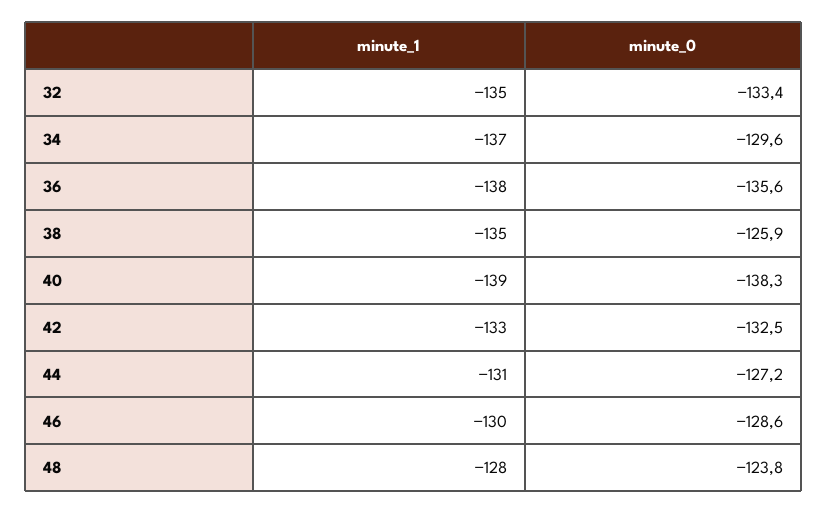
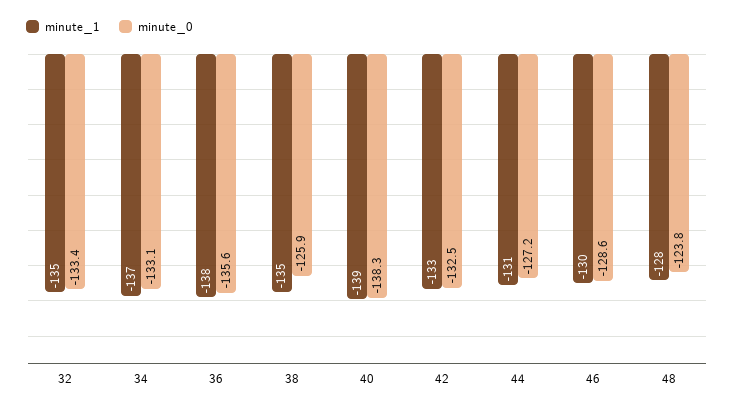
  {
    "minute_1": {
      "32": -135,
      "34": -137,
      "36": -138,
      "38": -135,
      "40": -139,
      "42": -133,
      "44": -131,
      "46": -130,
      "48": -128
    },
    "minute_0": {
      "32": -133.4,
-     "34": -129.6,
+     "34": -133.1,
      "36": -135.6,
      "38": -125.9,
      "40": -138.3,
      "42": -132.5,
      "44": -127.2,
      "46": -128.6,
      "48": -123.8
    }
  }

